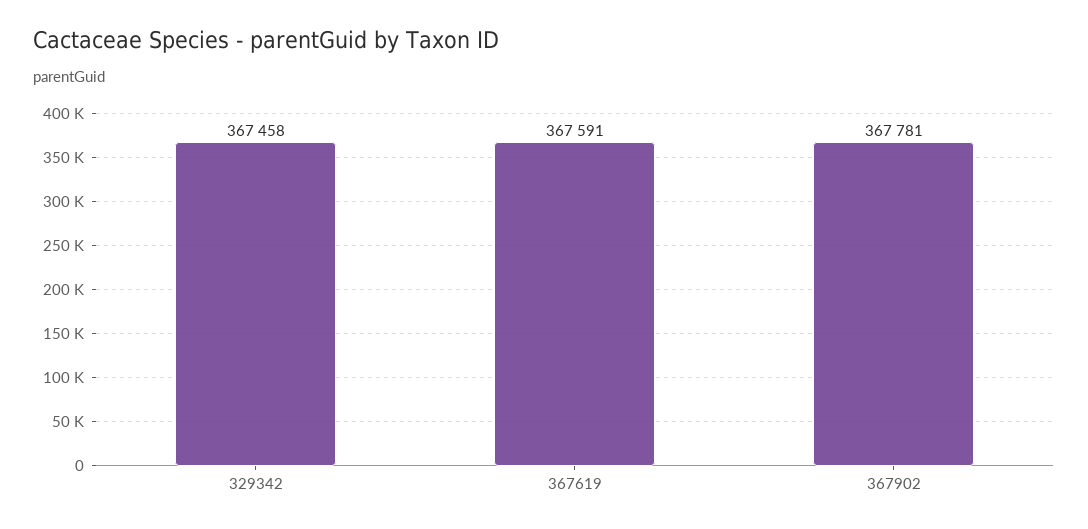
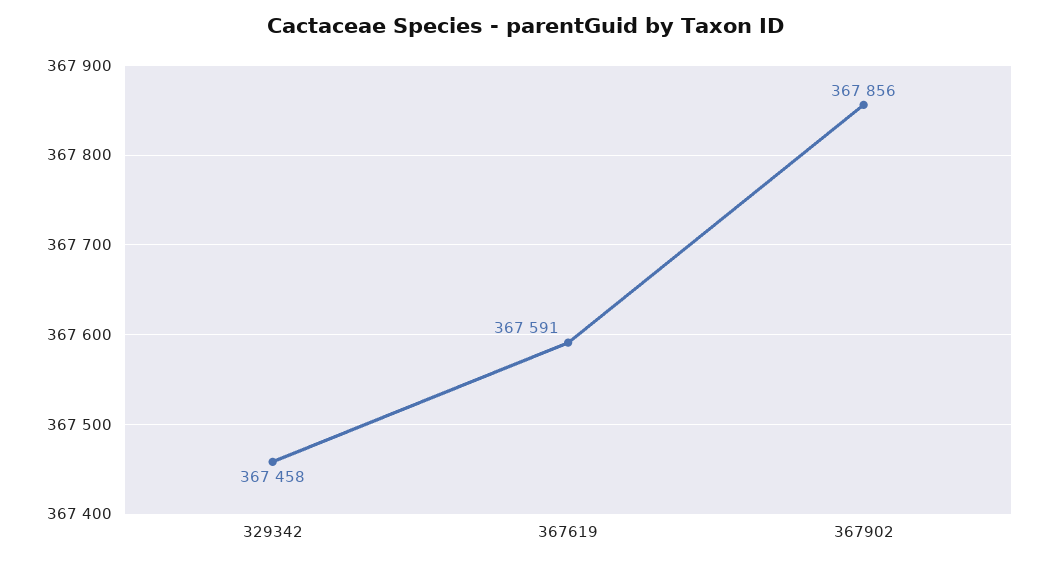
  {
    "329342": 367458,
    "367619": 367591,
-   "367902": 367781
+   "367902": 367856
  }

